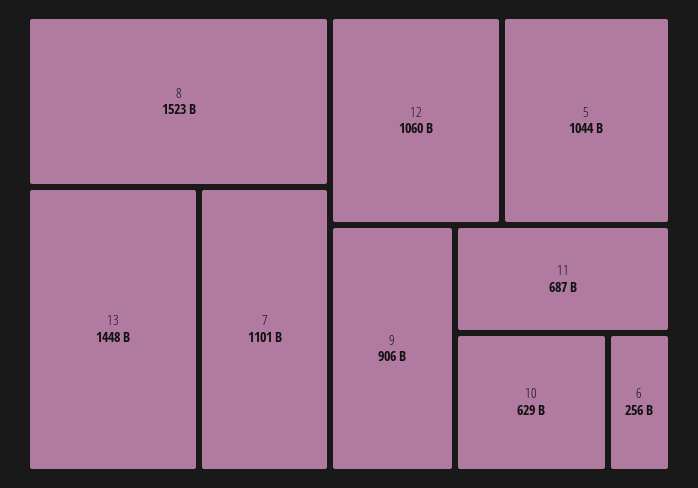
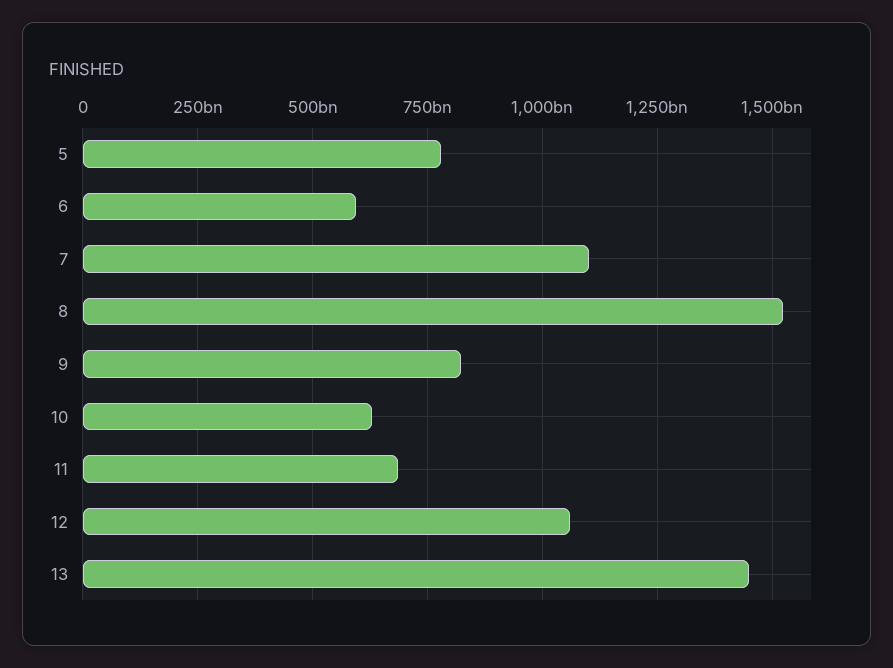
  {
    "8": 1523000000000,
    "13": 1448000000000,
    "7": 1101000000000,
    "12": 1060000000000,
-   "5": 1044000000000,
+   "5": 775000000000,
-   "9": 906000000000,
+   "9": 825000000000,
    "11": 687000000000,
    "10": 629000000000,
-   "6": 256000000000
+   "6": 600000000000
  }

